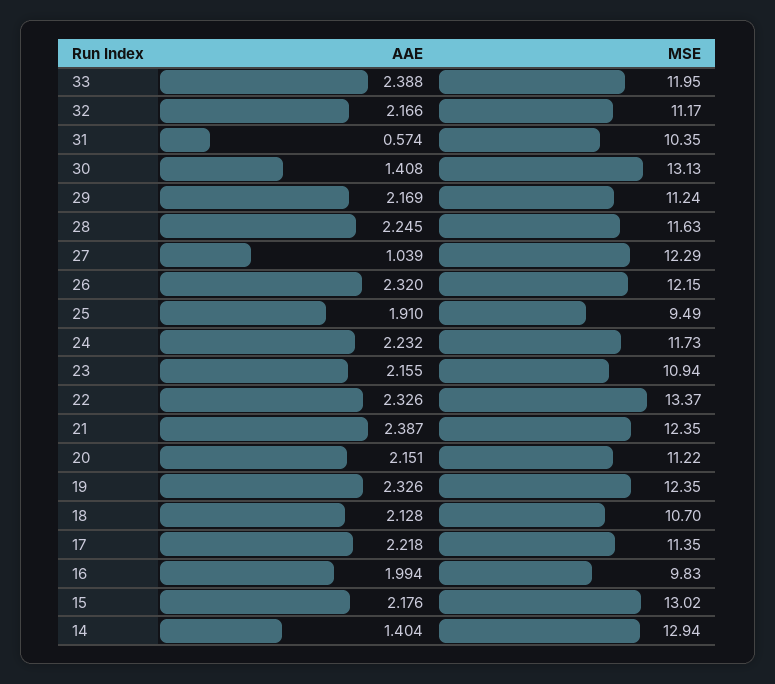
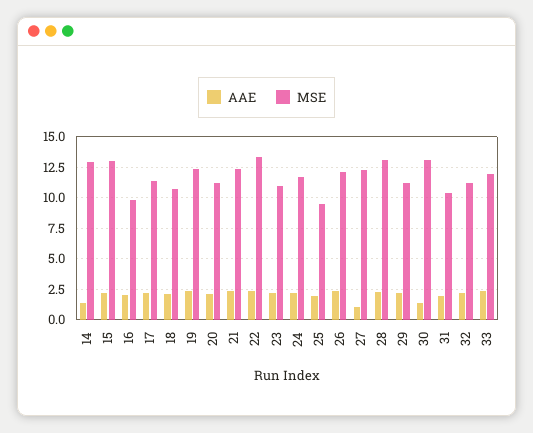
  {
    "AAE": {
      "33": 2.388,
      "32": 2.166,
-     "31": 0.574,
+     "31": 2,
      "30": 1.408,
      "29": 2.169,
      "28": 2.245,
      "27": 1.039,
      "26": 2.32,
      "25": 1.91,
      "24": 2.232,
      "23": 2.155,
      "22": 2.326,
      "21": 2.387,
      "20": 2.151,
      "19": 2.326,
      "18": 2.128,
      "17": 2.218,
      "16": 1.994,
      "15": 2.176,
      "14": 1.404
    },
    "MSE": {
      "33": 11.95,
      "32": 11.17,
      "31": 10.35,
      "30": 13.13,
      "29": 11.24,
-     "28": 11.63,
+     "28": 13,
      "27": 12.29,
      "26": 12.15,
      "25": 9.49,
      "24": 11.73,
      "23": 10.94,
      "22": 13.37,
      "21": 12.35,
      "20": 11.22,
      "19": 12.35,
      "18": 10.7,
      "17": 11.35,
      "16": 9.83,
      "15": 13.02,
      "14": 12.94
    }
  }

